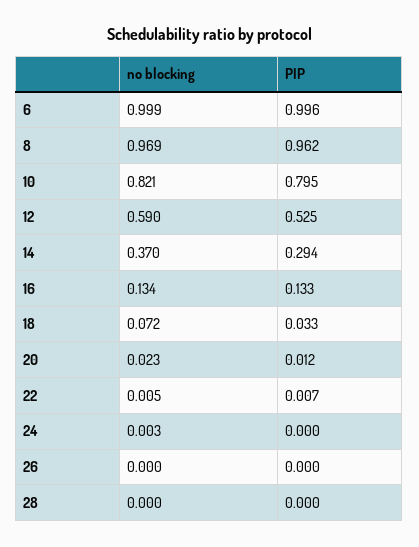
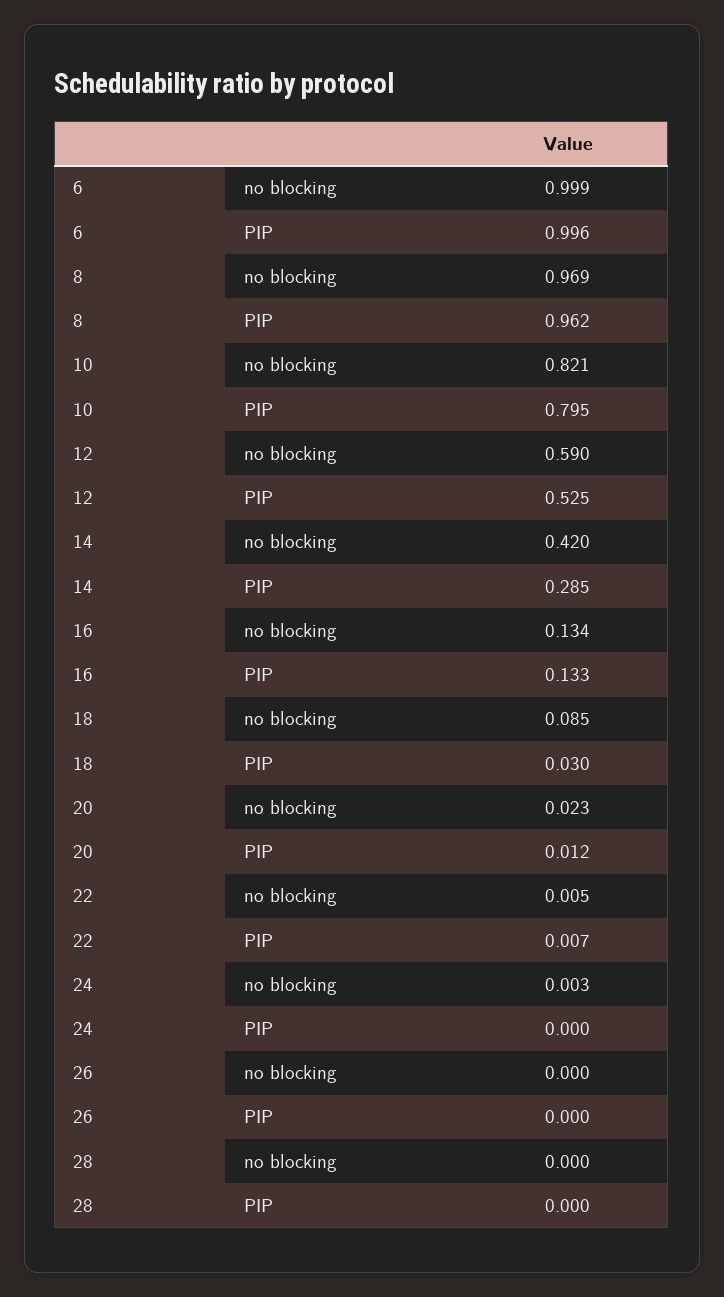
  {
    "no blocking": {
      "6": 0.999,
      "8": 0.969,
      "10": 0.821,
      "12": 0.59,
-     "14": 0.37,
+     "14": 0.42,
      "16": 0.134,
-     "18": 0.072,
+     "18": 0.085,
      "20": 0.023,
      "22": 0.005,
      "24": 0.003,
      "26": 0,
      "28": 0
    },
    "PIP": {
      "6": 0.996,
      "8": 0.962,
      "10": 0.795,
      "12": 0.525,
-     "14": 0.294,
+     "14": 0.285,
      "16": 0.133,
-     "18": 0.033,
+     "18": 0.03,
      "20": 0.012,
      "22": 0.007,
      "24": 0,
      "26": 0,
      "28": 0
    }
  }

